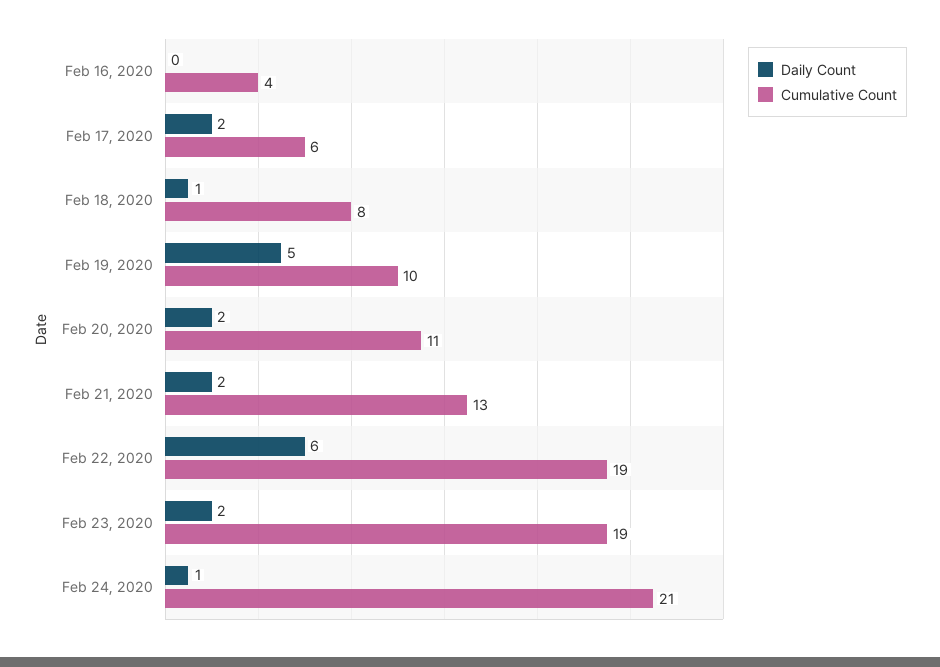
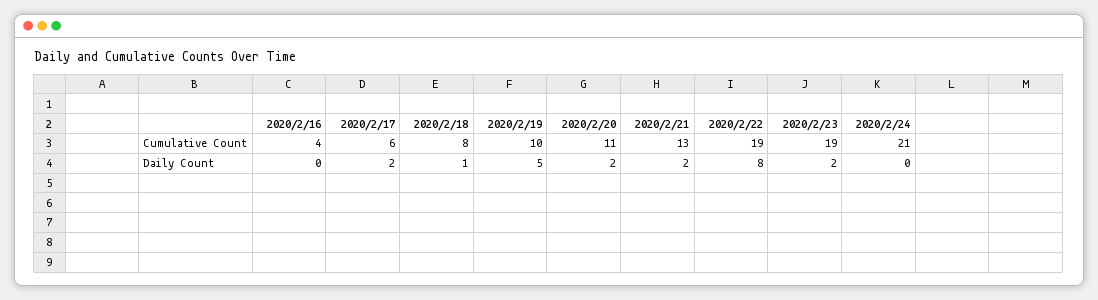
  {
    "Daily Count": {
      "Feb 16, 2020": 0,
      "Feb 17, 2020": 2,
      "Feb 18, 2020": 1,
      "Feb 19, 2020": 5,
      "Feb 20, 2020": 2,
      "Feb 21, 2020": 2,
-     "Feb 22, 2020": 6,
+     "Feb 22, 2020": 8,
      "Feb 23, 2020": 2,
-     "Feb 24, 2020": 1
+     "Feb 24, 2020": 0
    },
    "Cumulative Count": {
      "Feb 16, 2020": 4,
      "Feb 17, 2020": 6,
      "Feb 18, 2020": 8,
      "Feb 19, 2020": 10,
      "Feb 20, 2020": 11,
      "Feb 21, 2020": 13,
      "Feb 22, 2020": 19,
      "Feb 23, 2020": 19,
      "Feb 24, 2020": 21
    }
  }

